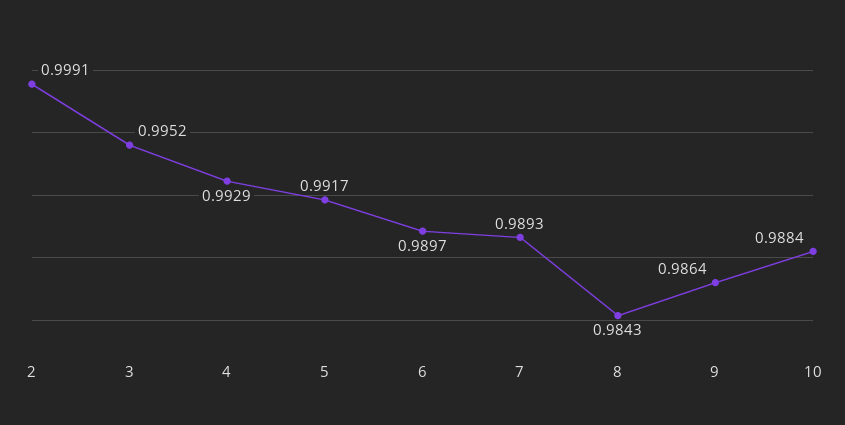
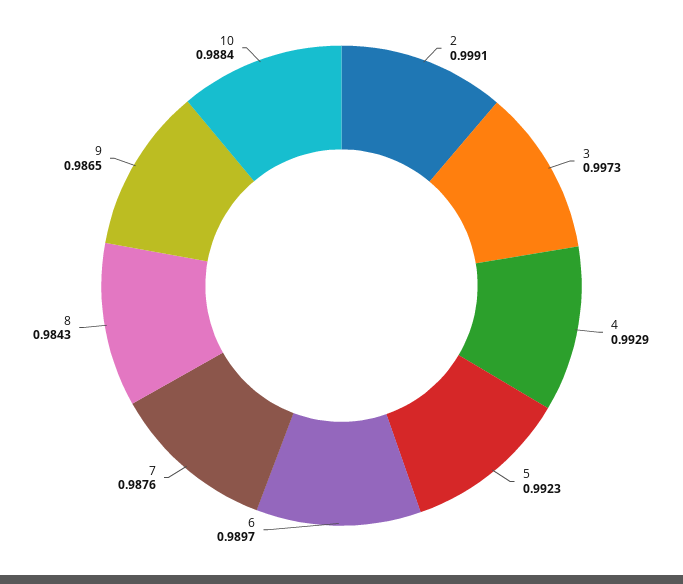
  {
    "2": 0.9991,
-   "3": 0.9952,
+   "3": 0.9973,
    "4": 0.9929,
-   "5": 0.9917,
+   "5": 0.9923,
    "6": 0.9897,
-   "7": 0.9893,
+   "7": 0.9876,
    "8": 0.9843,
-   "9": 0.9864,
+   "9": 0.9865,
    "10": 0.9884
  }

